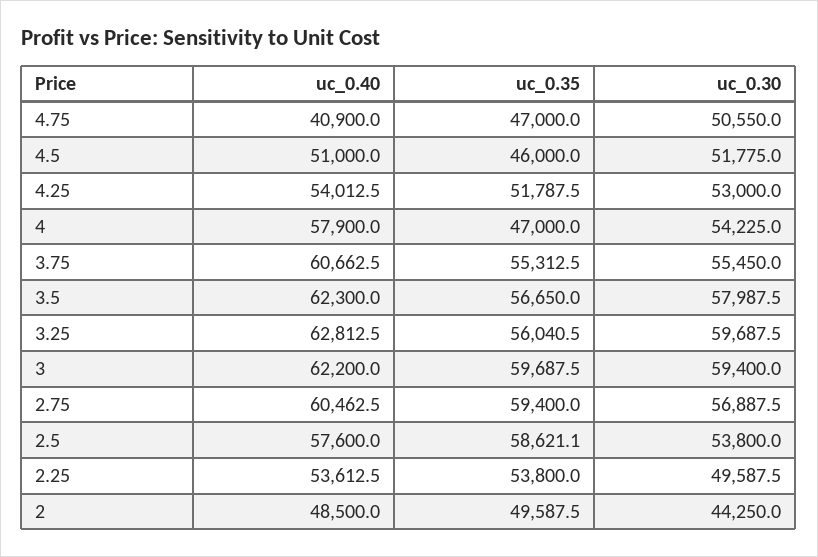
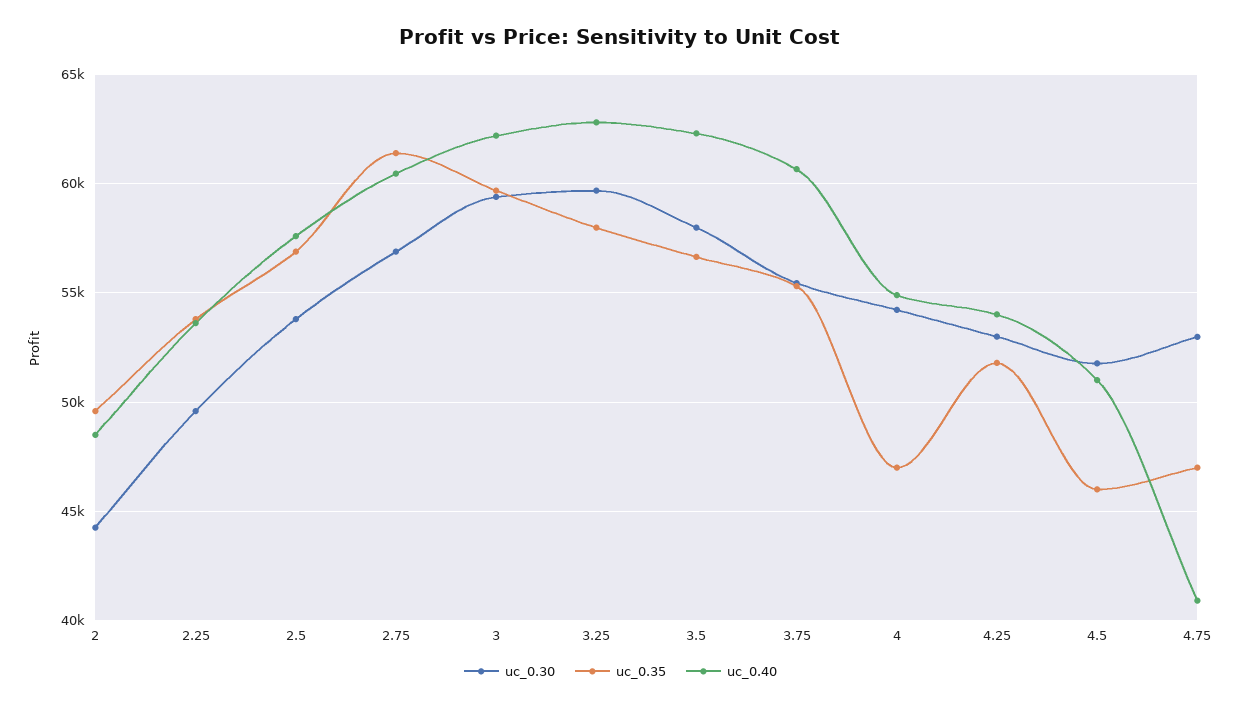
  {
    "uc_0.40": {
      "4.75": 40900,
      "4.5": 51000,
      "4.25": 54012.5,
-     "4": 57900,
+     "4": 55000,
      "3.75": 60662.5,
      "3.5": 62300,
      "3.25": 62812.5,
      "3": 62200,
      "2.75": 60462.5,
      "2.5": 57600,
      "2.25": 53612.5,
      "2": 48500
    },
    "uc_0.35": {
      "4.75": 47000,
      "4.5": 46000,
      "4.25": 51787.5,
      "4": 47000,
      "3.75": 55312.5,
      "3.5": 56650,
-     "3.25": 56040.5,
+     "3.25": 58000,
      "3": 59687.5,
-     "2.75": 59400,
+     "2.75": 61500,
-     "2.5": 58621.1,
+     "2.5": 57000,
      "2.25": 53800,
      "2": 49587.5
    },
    "uc_0.30": {
-     "4.75": 50550,
+     "4.75": 53000,
      "4.5": 51775,
      "4.25": 53000,
      "4": 54225,
      "3.75": 55450,
      "3.5": 57987.5,
      "3.25": 59687.5,
      "3": 59400,
      "2.75": 56887.5,
      "2.5": 53800,
      "2.25": 49587.5,
      "2": 44250
    }
  }

